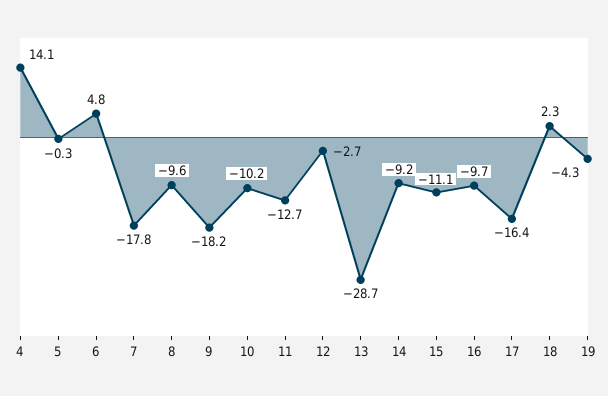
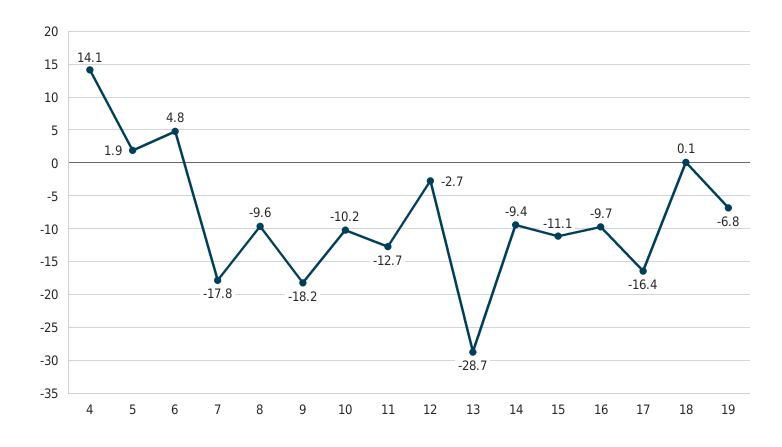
  {
    "4": 14.1,
-   "5": -0.3,
+   "5": 1.9,
    "6": 4.8,
    "7": -17.8,
    "8": -9.6,
    "9": -18.2,
    "10": -10.2,
    "11": -12.7,
    "12": -2.7,
    "13": -28.7,
-   "14": -9.2,
+   "14": -9.4,
    "15": -11.1,
    "16": -9.7,
    "17": -16.4,
-   "18": 2.3,
+   "18": 0.1,
-   "19": -4.3
+   "19": -6.8
  }

